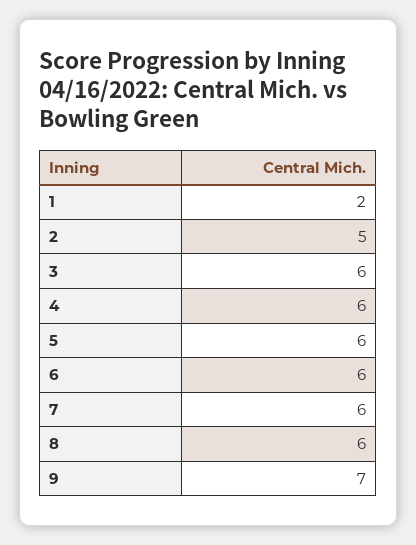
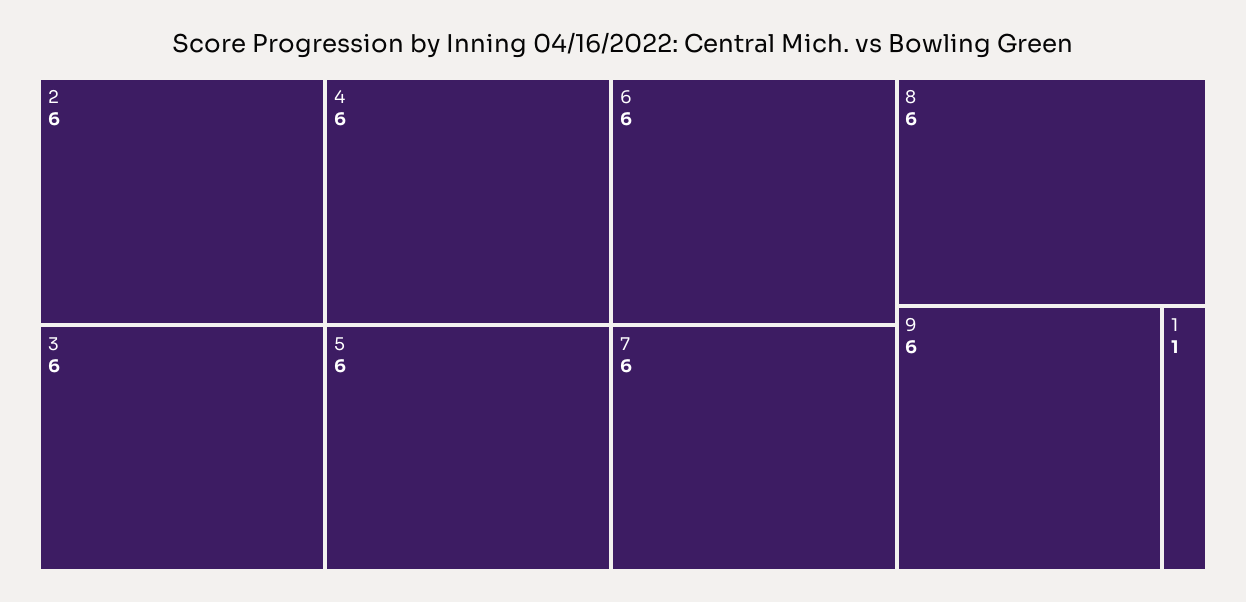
  {
-   "1": 2,
+   "1": 1,
-   "2": 5,
+   "2": 6,
    "3": 6,
    "4": 6,
    "5": 6,
    "6": 6,
    "7": 6,
    "8": 6,
-   "9": 7
+   "9": 6
  }

